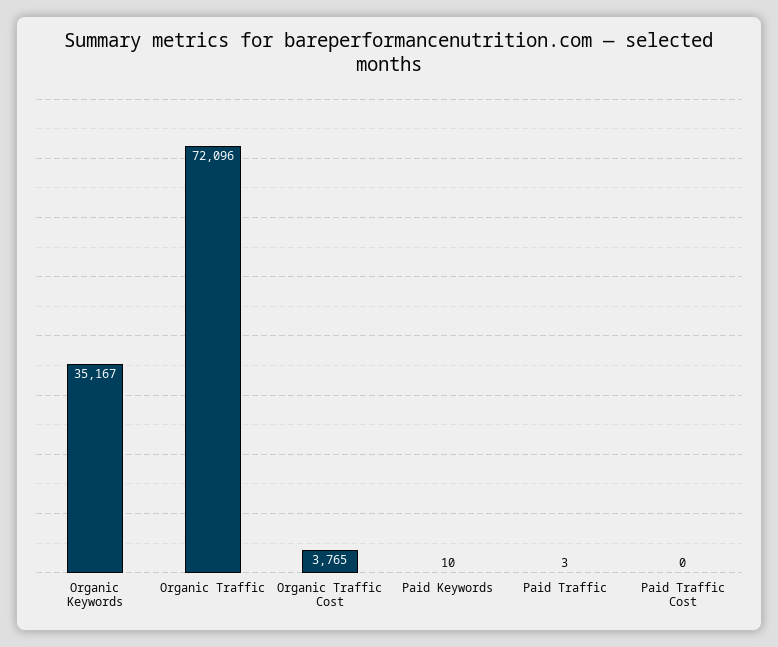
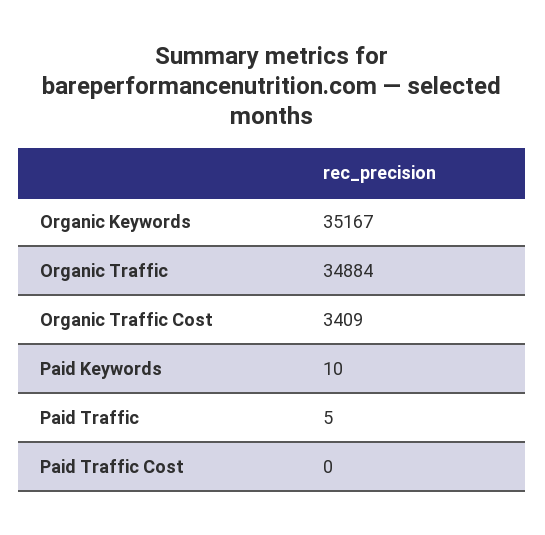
  {
    "Organic Keywords": 35167,
-   "Organic Traffic": 72096,
+   "Organic Traffic": 34884,
-   "Organic Traffic Cost": 3765,
+   "Organic Traffic Cost": 3409,
    "Paid Keywords": 10,
-   "Paid Traffic": 3,
+   "Paid Traffic": 5,
    "Paid Traffic Cost": 0
  }

